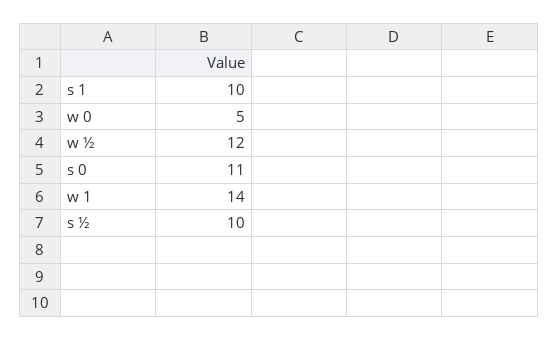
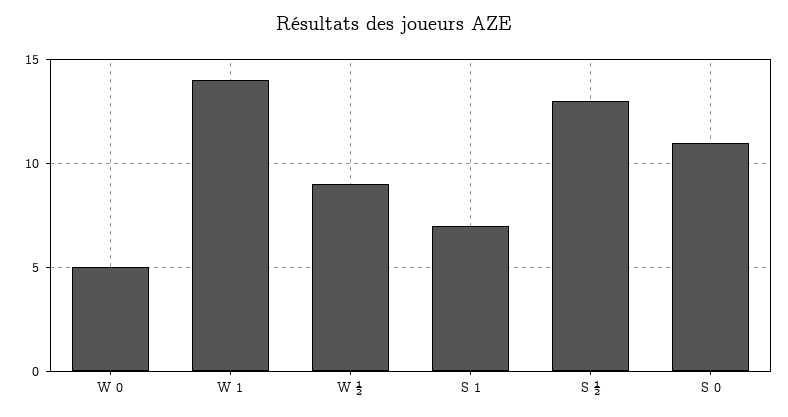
  {
-   "s 1": 10,
+   "s 1": 7,
    "w 0": 5,
-   "w ½": 12,
+   "w ½": 9,
    "s 0": 11,
    "w 1": 14,
-   "s ½": 10
+   "s ½": 13
  }

